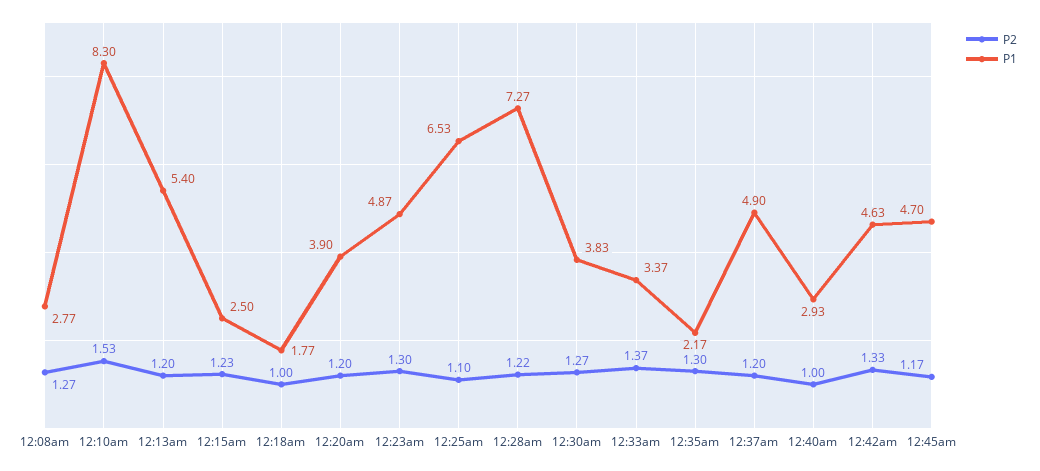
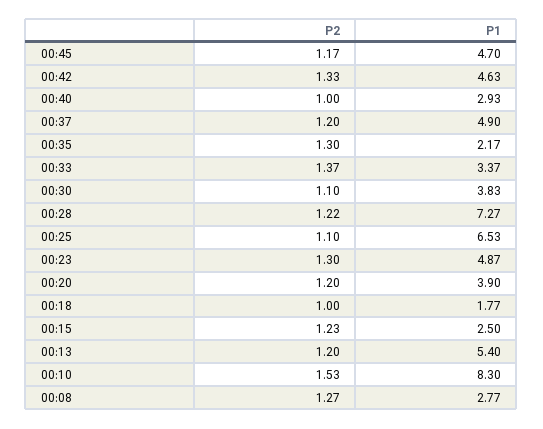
  {
    "P2": {
      "12:08am": 1.27,
      "12:10am": 1.53,
      "12:13am": 1.2,
      "12:15am": 1.23,
      "12:18am": 1,
      "12:20am": 1.2,
      "12:23am": 1.3,
      "12:25am": 1.1,
      "12:28am": 1.22,
-     "12:30am": 1.27,
+     "12:30am": 1.1,
      "12:33am": 1.37,
      "12:35am": 1.3,
      "12:37am": 1.2,
      "12:40am": 1,
      "12:42am": 1.33,
      "12:45am": 1.17
    },
    "P1": {
      "12:08am": 2.77,
      "12:10am": 8.3,
      "12:13am": 5.4,
      "12:15am": 2.5,
      "12:18am": 1.77,
      "12:20am": 3.9,
      "12:23am": 4.87,
      "12:25am": 6.53,
      "12:28am": 7.27,
      "12:30am": 3.83,
      "12:33am": 3.37,
      "12:35am": 2.17,
      "12:37am": 4.9,
      "12:40am": 2.93,
      "12:42am": 4.63,
      "12:45am": 4.7
    }
  }

